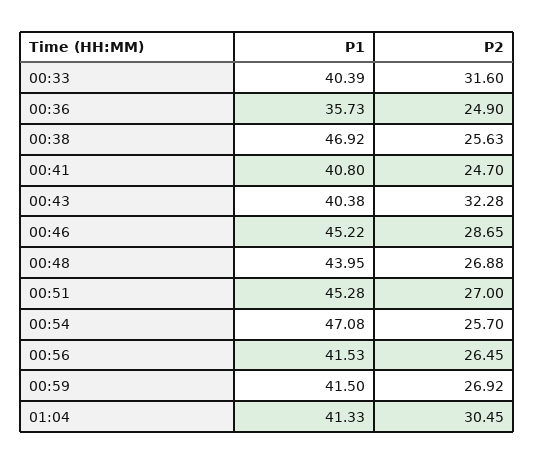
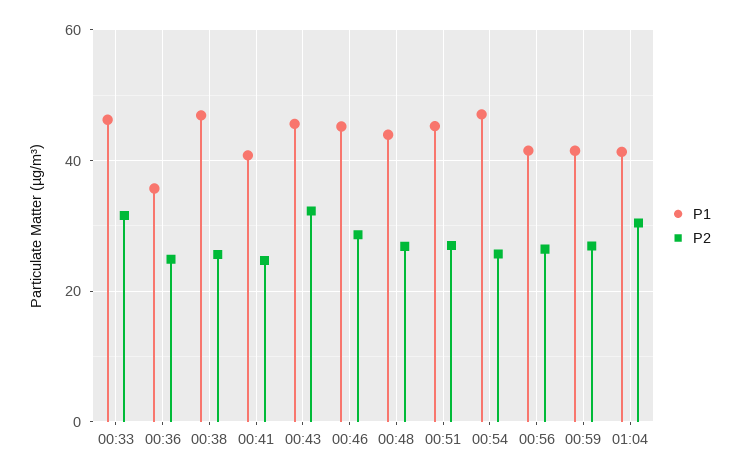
  {
    "P1": {
-     "00:33": 40.39,
+     "00:33": 46,
      "00:36": 35.73,
      "00:38": 46.92,
      "00:41": 40.8,
-     "00:43": 40.38,
+     "00:43": 46,
      "00:46": 45.22,
      "00:48": 43.95,
      "00:51": 45.28,
      "00:54": 47.08,
      "00:56": 41.53,
      "00:59": 41.5,
      "01:04": 41.33
    },
    "P2": {
      "00:33": 31.6,
      "00:36": 24.9,
      "00:38": 25.63,
      "00:41": 24.7,
      "00:43": 32.28,
      "00:46": 28.65,
      "00:48": 26.88,
      "00:51": 27,
      "00:54": 25.7,
      "00:56": 26.45,
      "00:59": 26.92,
      "01:04": 30.45
    }
  }

